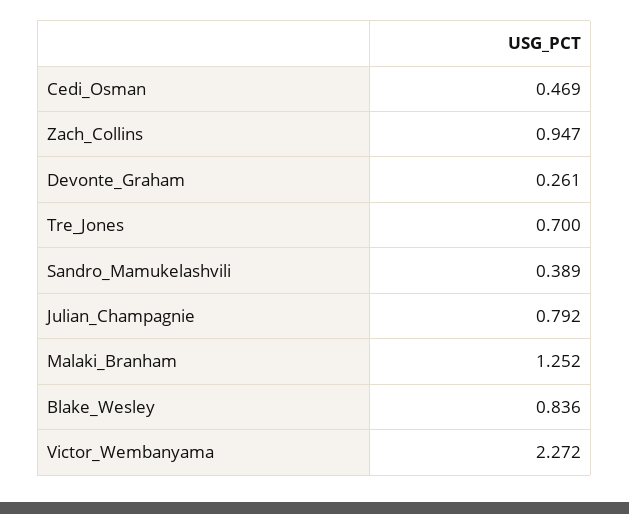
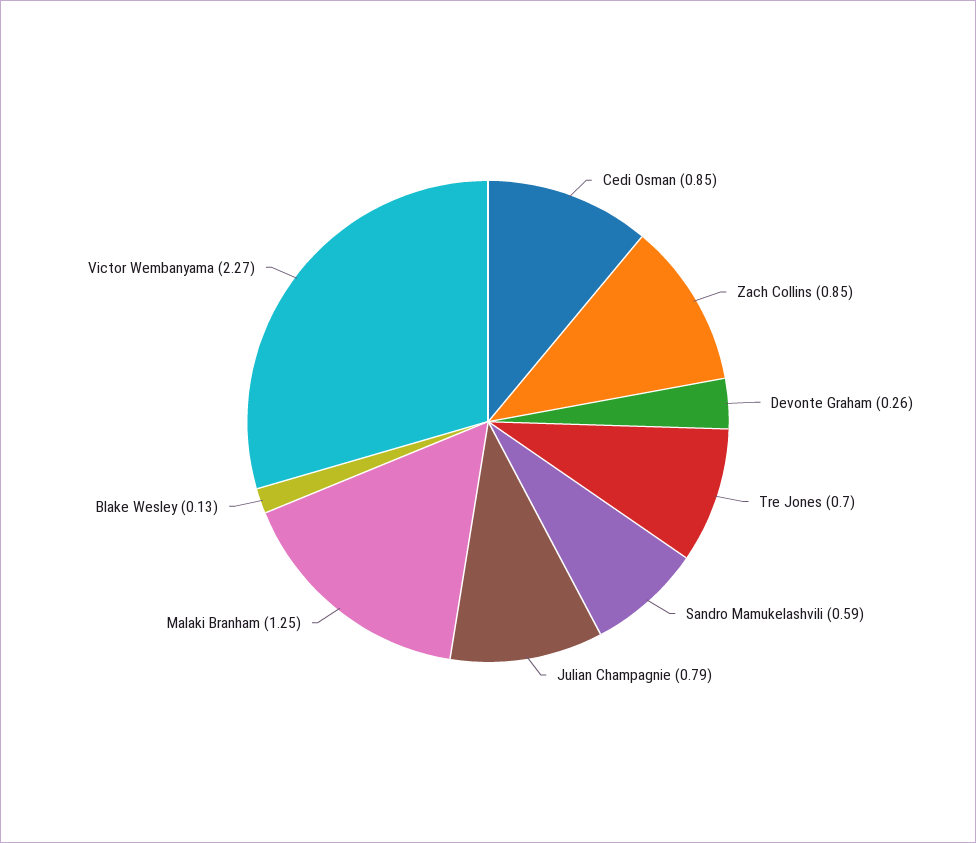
  {
-   "Cedi_Osman": 0.469,
+   "Cedi_Osman": 0.85,
-   "Zach_Collins": 0.947,
+   "Zach_Collins": 0.85,
    "Devonte_Graham": 0.261,
    "Tre_Jones": 0.7,
-   "Sandro_Mamukelashvili": 0.389,
+   "Sandro_Mamukelashvili": 0.59,
    "Julian_Champagnie": 0.792,
    "Malaki_Branham": 1.252,
-   "Blake_Wesley": 0.836,
+   "Blake_Wesley": 0.13,
    "Victor_Wembanyama": 2.272
  }

